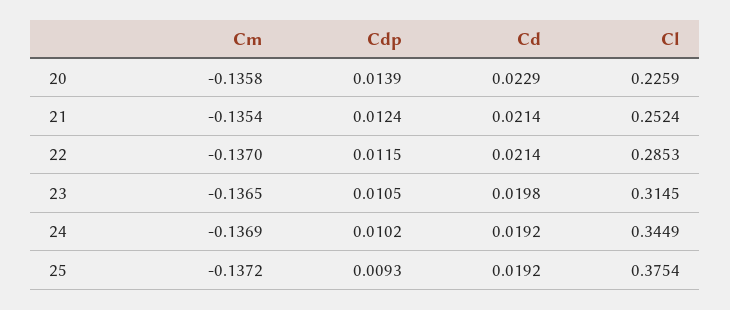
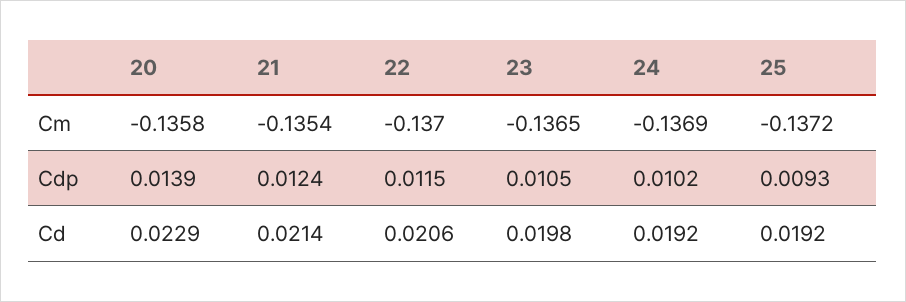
  {
    "Cm": {
      "20": -0.1358,
      "21": -0.1354,
      "22": -0.137,
      "23": -0.1365,
      "24": -0.1369,
      "25": -0.1372
    },
    "Cdp": {
      "20": 0.0139,
      "21": 0.0124,
      "22": 0.0115,
      "23": 0.0105,
      "24": 0.0102,
      "25": 0.0093
    },
    "Cd": {
      "20": 0.0229,
      "21": 0.0214,
-     "22": 0.0214,
+     "22": 0.0206,
      "23": 0.0198,
      "24": 0.0192,
      "25": 0.0192
-   },
+   }
-   "Cl": {
-     "20": 0.2259,
-     "21": 0.2524,
-     "22": 0.2853,
-     "23": 0.3145,
-     "24": 0.3449,
-     "25": 0.3754
-   }
  }

